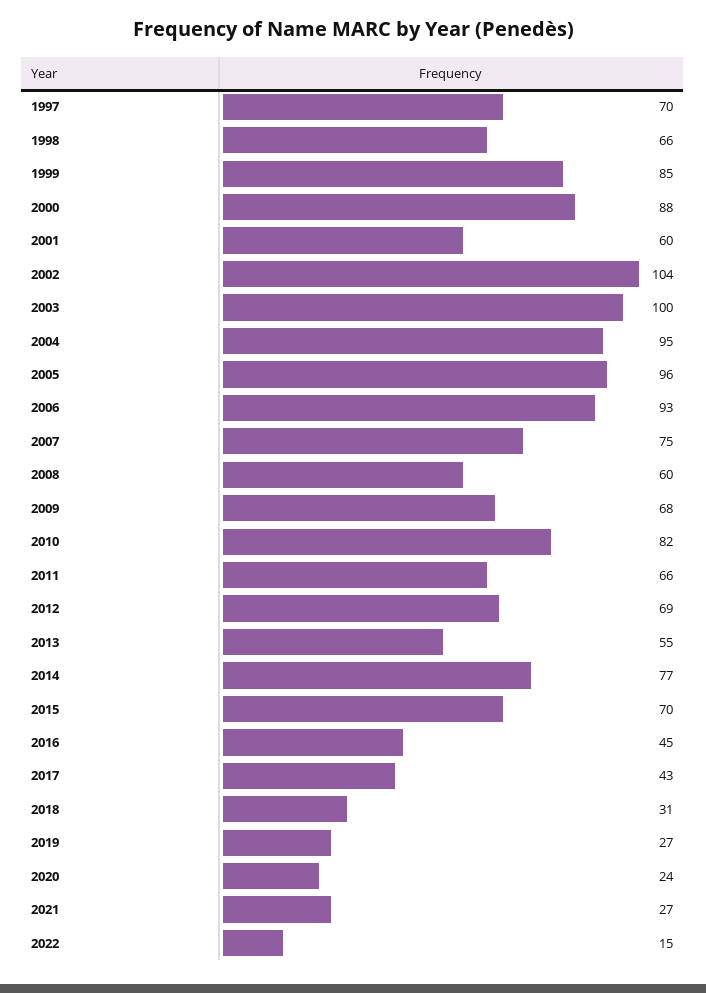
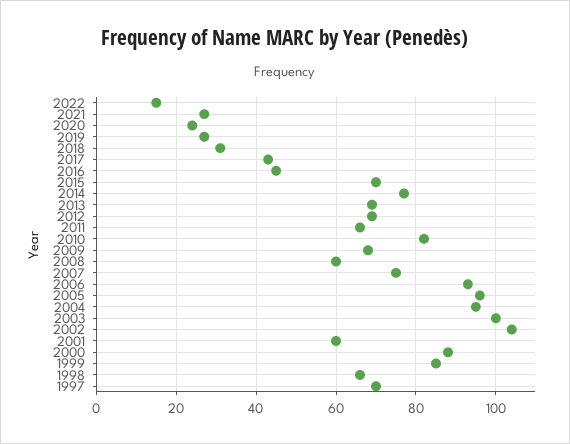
  {
    "1997": 70,
    "1998": 66,
    "1999": 85,
    "2000": 88,
    "2001": 60,
    "2002": 104,
    "2003": 100,
    "2004": 95,
    "2005": 96,
    "2006": 93,
    "2007": 75,
    "2008": 60,
    "2009": 68,
    "2010": 82,
    "2011": 66,
    "2012": 69,
-   "2013": 55,
+   "2013": 70,
    "2014": 77,
    "2015": 70,
    "2016": 45,
    "2017": 43,
    "2018": 31,
    "2019": 27,
    "2020": 24,
    "2021": 27,
    "2022": 15
  }

